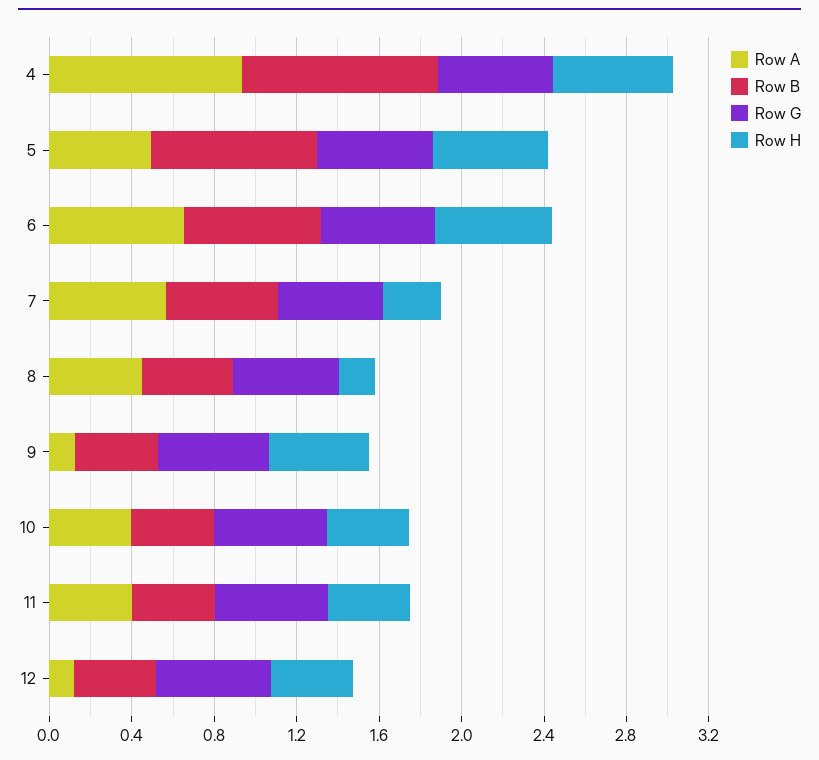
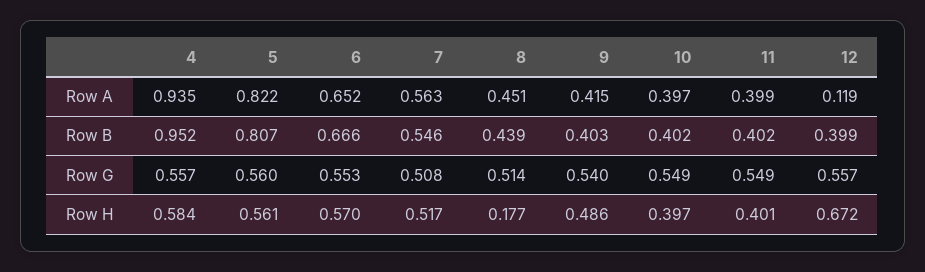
  {
    "Row A": {
      "4": 0.935,
-     "5": 0.5,
+     "5": 0.822,
      "6": 0.652,
      "7": 0.563,
      "8": 0.451,
-     "9": 0.1,
+     "9": 0.415,
      "10": 0.397,
      "11": 0.399,
      "12": 0.119
    },
    "Row B": {
      "4": 0.952,
      "5": 0.807,
      "6": 0.666,
      "7": 0.546,
      "8": 0.439,
      "9": 0.403,
      "10": 0.402,
      "11": 0.402,
      "12": 0.399
    },
    "Row G": {
      "4": 0.557,
      "5": 0.56,
      "6": 0.553,
      "7": 0.508,
      "8": 0.514,
      "9": 0.54,
      "10": 0.549,
      "11": 0.549,
      "12": 0.557
    },
    "Row H": {
      "4": 0.584,
      "5": 0.561,
      "6": 0.57,
-     "7": 0.3,
+     "7": 0.517,
      "8": 0.177,
      "9": 0.486,
      "10": 0.397,
      "11": 0.401,
-     "12": 0.4
+     "12": 0.672
    }
  }

